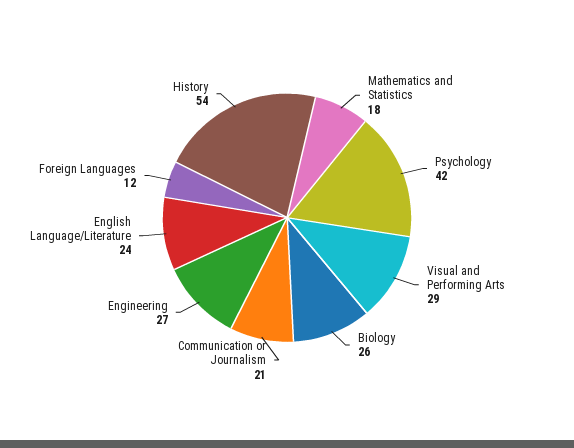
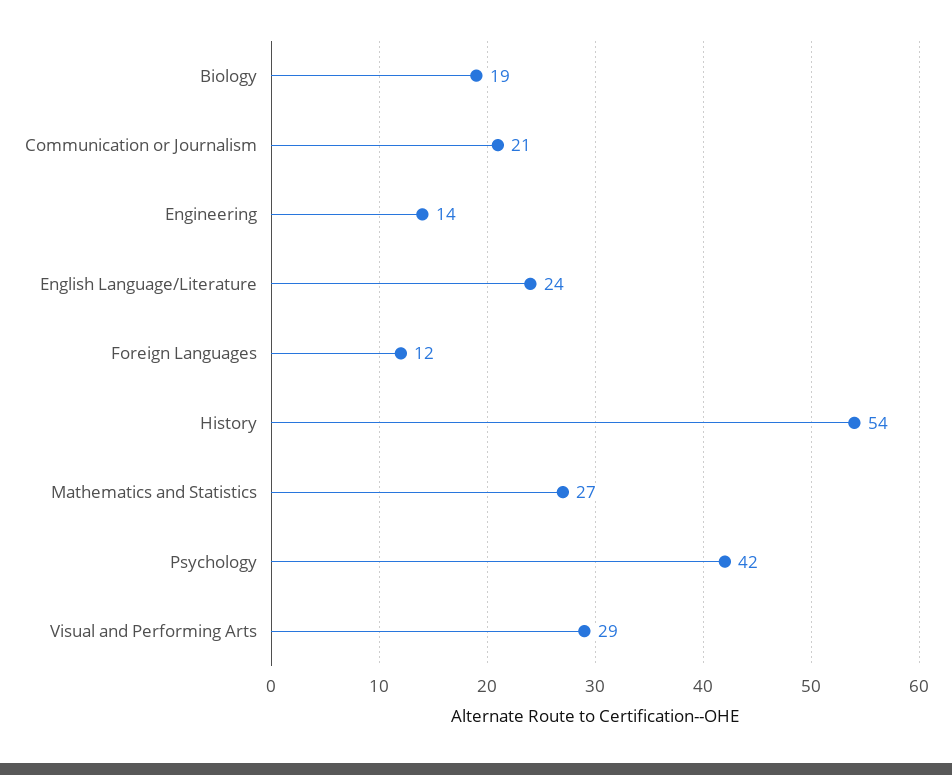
  {
-   "Mathematics and Statistics": 18,
+   "Mathematics and Statistics": 27,
    "Psychology": 42,
    "Visual and Performing Arts": 29,
-   "Biology": 26,
+   "Biology": 19,
    "Communication or Journalism": 21,
-   "Engineering": 27,
+   "Engineering": 14,
    "English Language/Literature": 24,
    "Foreign Languages": 12,
    "History": 54
  }

